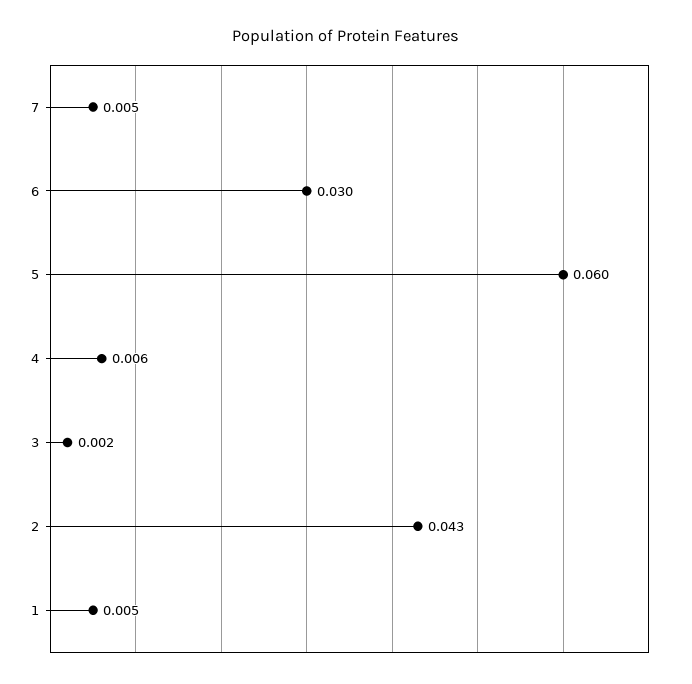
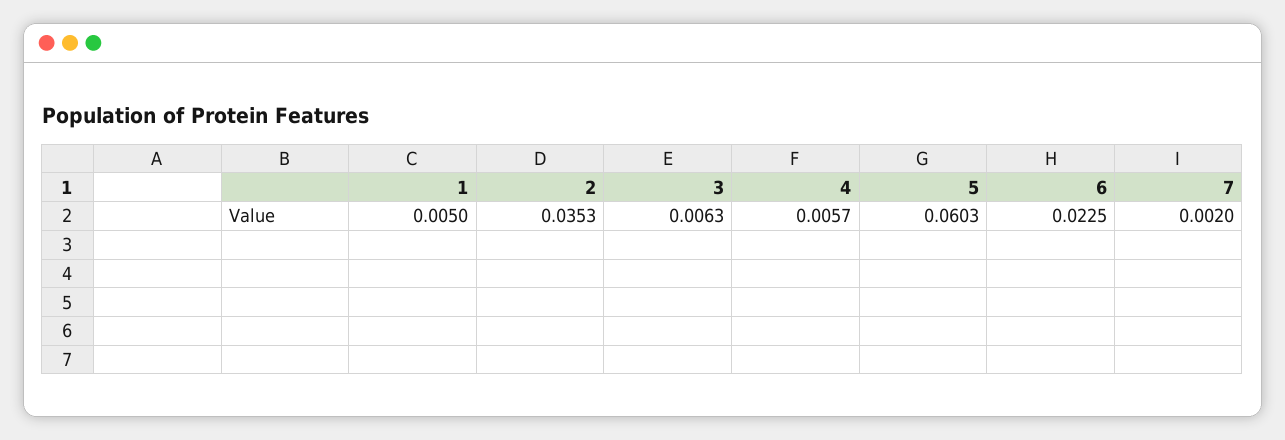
  {
-   "7": 0.005,
+   "7": 0.002,
-   "6": 0.03,
+   "6": 0.0225,
    "5": 0.0603,
    "4": 0.0057,
-   "3": 0.002,
+   "3": 0.0063,
-   "2": 0.043,
+   "2": 0.0353,
    "1": 0.005
  }

